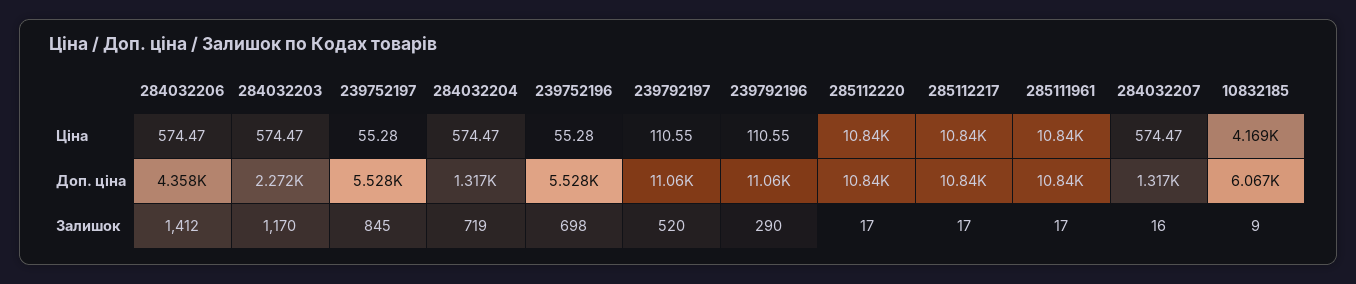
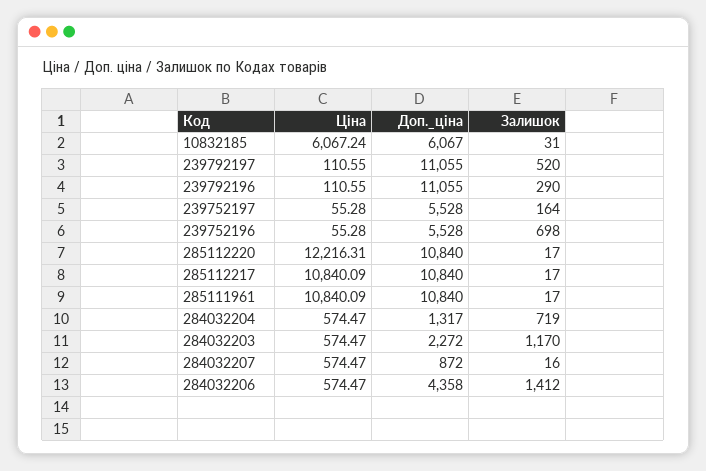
  {
    "284032206": {
      "Ціна": 574.47,
      "Доп. ціна": 4358,
      "Залишок": 1412
    },
    "284032203": {
      "Ціна": 574.47,
      "Доп. ціна": 2272,
      "Залишок": 1170
    },
    "239752197": {
      "Ціна": 55.28,
      "Доп. ціна": 5528,
-     "Залишок": 845
+     "Залишок": 164
    },
    "284032204": {
      "Ціна": 574.47,
      "Доп. ціна": 1317,
      "Залишок": 719
    },
    "239752196": {
      "Ціна": 55.28,
      "Доп. ціна": 5528,
      "Залишок": 698
    },
    "239792197": {
      "Ціна": 110.55,
      "Доп. ціна": 11055,
      "Залишок": 520
    },
    "239792196": {
      "Ціна": 110.55,
      "Доп. ціна": 11055,
      "Залишок": 290
    },
    "285112220": {
-     "Ціна": 10840,
+     "Ціна": 12216.31,
      "Доп. ціна": 10840,
      "Залишок": 17
    },
    "285112217": {
      "Ціна": 10840.09,
      "Доп. ціна": 10840,
      "Залишок": 17
    },
    "285111961": {
      "Ціна": 10840.09,
      "Доп. ціна": 10840,
      "Залишок": 17
    },
    "284032207": {
      "Ціна": 574.47,
-     "Доп. ціна": 1317,
+     "Доп. ціна": 872,
      "Залишок": 16
    },
    "10832185": {
-     "Ціна": 4169,
+     "Ціна": 6067.24,
      "Доп. ціна": 6067,
-     "Залишок": 9
+     "Залишок": 31
    }
  }

